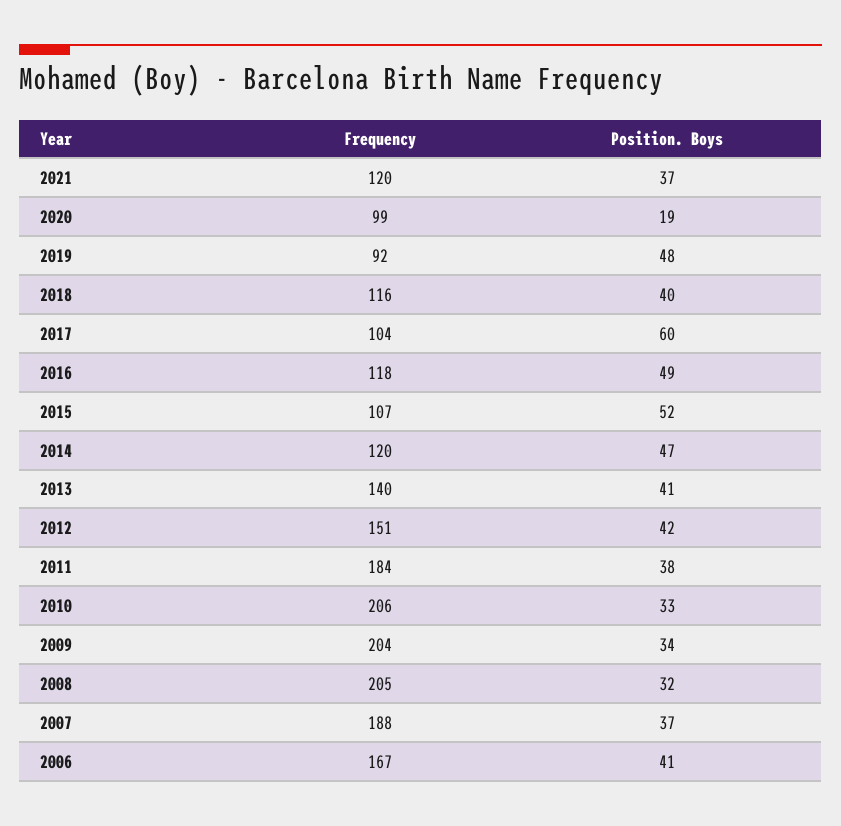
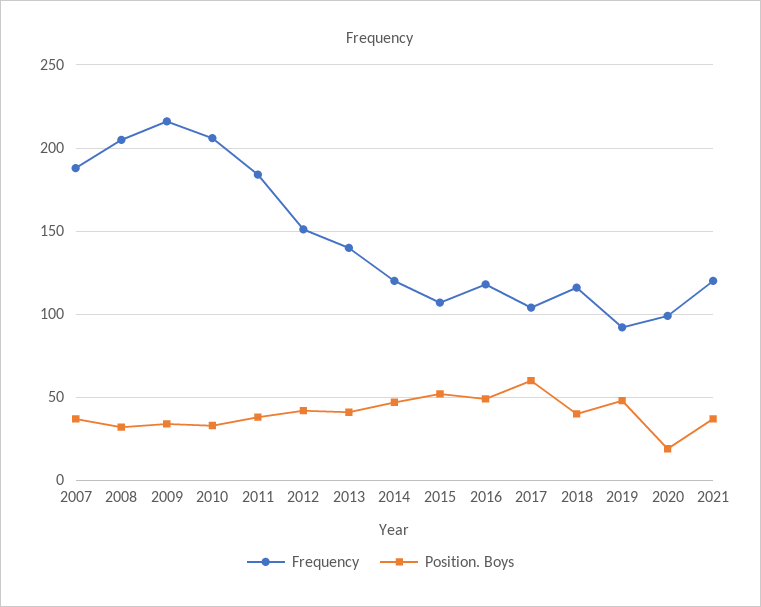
  {
    "Frequency": {
      "2021": 120,
      "2020": 99,
      "2019": 92,
      "2018": 116,
      "2017": 104,
      "2016": 118,
      "2015": 107,
      "2014": 120,
      "2013": 140,
      "2012": 151,
      "2011": 184,
      "2010": 206,
-     "2009": 204,
+     "2009": 215,
      "2008": 205,
-     "2007": 188,
+     "2007": 188
-     "2006": 167
    },
    "Position. Boys": {
      "2021": 37,
      "2020": 19,
      "2019": 48,
      "2018": 40,
      "2017": 60,
      "2016": 49,
      "2015": 52,
      "2014": 47,
      "2013": 41,
      "2012": 42,
      "2011": 38,
      "2010": 33,
      "2009": 34,
      "2008": 32,
-     "2007": 37,
+     "2007": 37
-     "2006": 41
    }
  }

